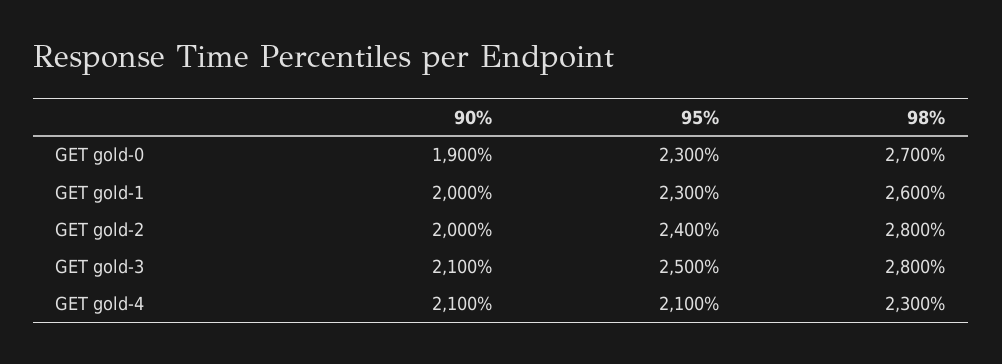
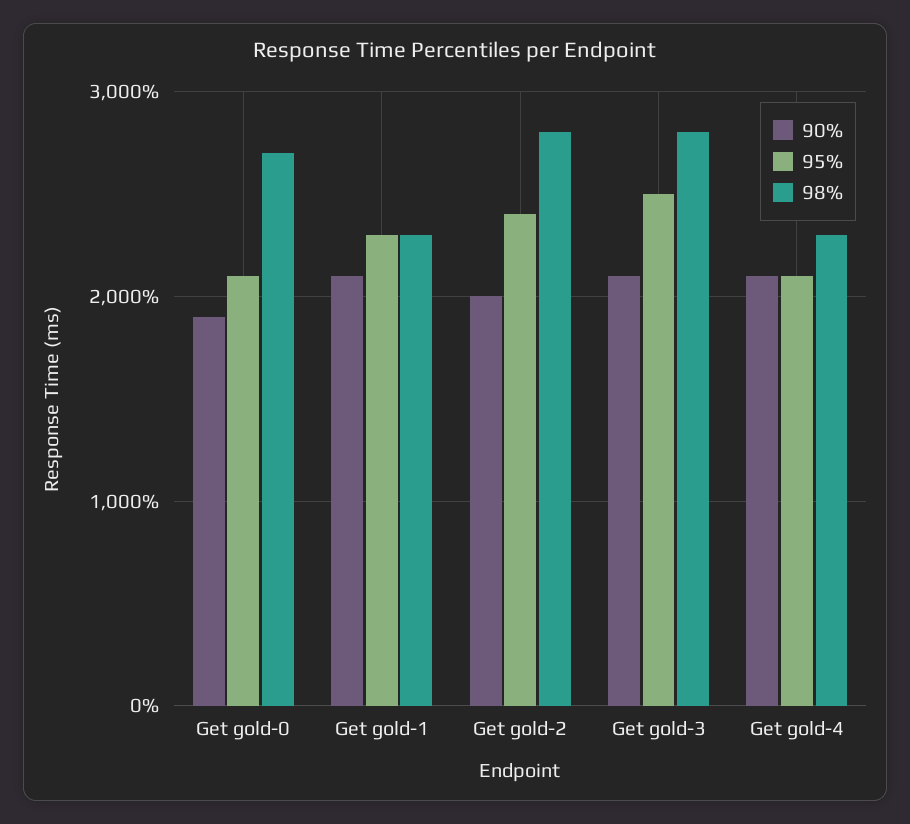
  {
    "90%": {
      "GET gold-0": 1900,
-     "GET gold-1": 2000,
+     "GET gold-1": 2100,
      "GET gold-2": 2000,
      "GET gold-3": 2100,
      "GET gold-4": 2100
    },
    "95%": {
-     "GET gold-0": 2300,
+     "GET gold-0": 2100,
      "GET gold-1": 2300,
      "GET gold-2": 2400,
      "GET gold-3": 2500,
      "GET gold-4": 2100
    },
    "98%": {
      "GET gold-0": 2700,
-     "GET gold-1": 2600,
+     "GET gold-1": 2300,
      "GET gold-2": 2800,
      "GET gold-3": 2800,
      "GET gold-4": 2300
    }
  }

